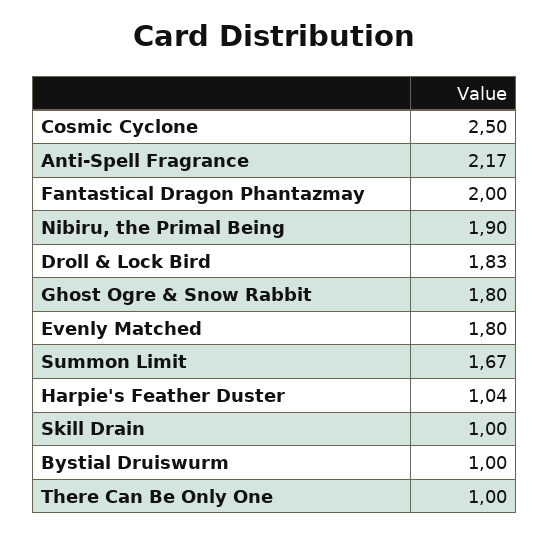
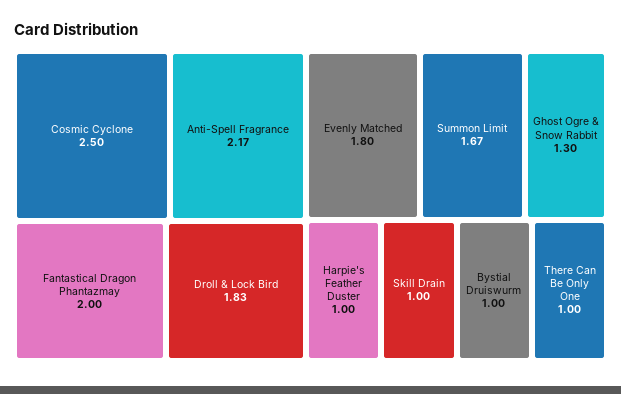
  {
    "Cosmic Cyclone": 2.5,
    "Anti-Spell Fragrance": 2.17,
    "Fantastical Dragon Phantazmay": 2,
-   "Nibiru, the Primal Being": 1.9,
    "Droll & Lock Bird": 1.83,
-   "Ghost Ogre & Snow Rabbit": 1.8,
+   "Ghost Ogre & Snow Rabbit": 1.3,
    "Evenly Matched": 1.8,
    "Summon Limit": 1.67,
-   "Harpie's Feather Duster": 1.04,
+   "Harpie's Feather Duster": 1,
    "Skill Drain": 1,
    "Bystial Druiswurm": 1,
    "There Can Be Only One": 1
  }

